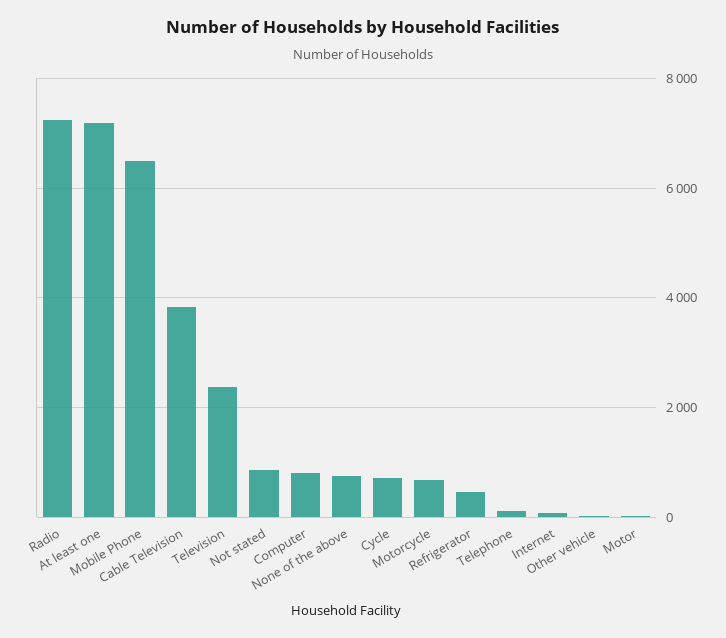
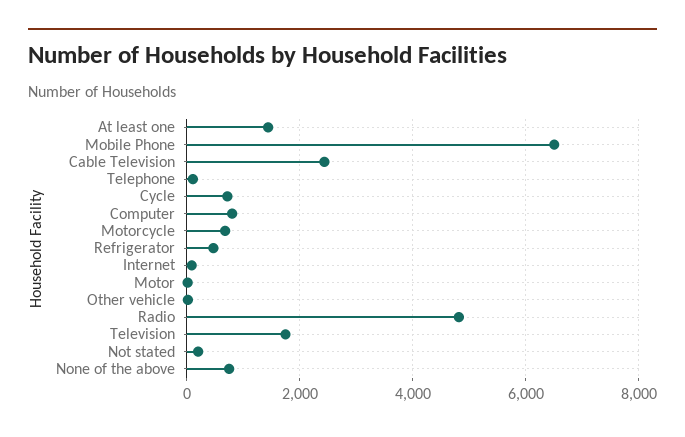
  {
-   "Radio": 7200,
+   "Radio": 4800,
-   "At least one": 7200,
+   "At least one": 1400,
    "Mobile Phone": 6600,
-   "Cable Television": 3800,
+   "Cable Television": 2400,
-   "Television": 2400,
+   "Television": 1800,
-   "Not stated": 800,
+   "Not stated": 200,
    "Computer": 800,
    "None of the above": 800,
    "Cycle": 800,
    "Motorcycle": 600,
    "Refrigerator": 400,
    "Telephone": 200,
    "Internet": 0,
    "Other vehicle": 0,
    "Motor": 0
  }

